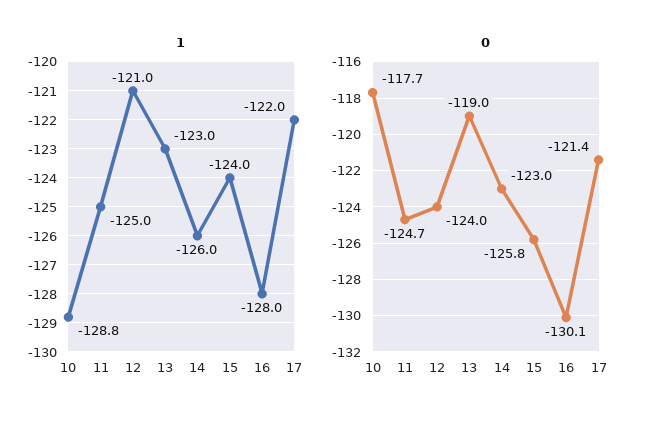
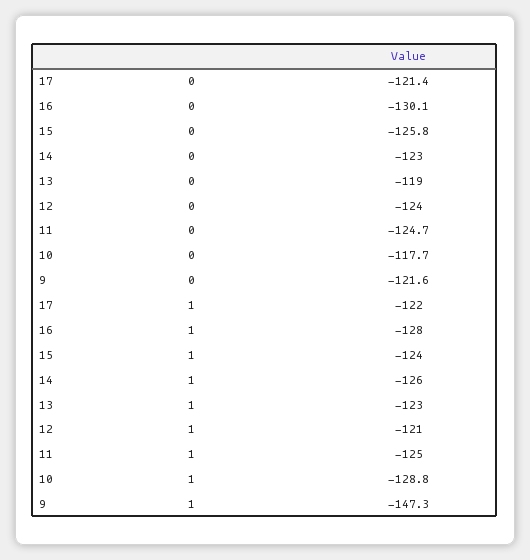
  {
    "1": {
      "10": -128.8,
      "11": -125,
      "12": -121,
      "13": -123,
      "14": -126,
      "15": -124,
      "16": -128,
-     "17": -122
+     "17": -122,
+     "9": -147.3
    },
    "0": {
      "10": -117.7,
      "11": -124.7,
      "12": -124,
      "13": -119,
      "14": -123,
      "15": -125.8,
      "16": -130.1,
-     "17": -121.4
+     "17": -121.4,
+     "9": -121.6
    }
  }

